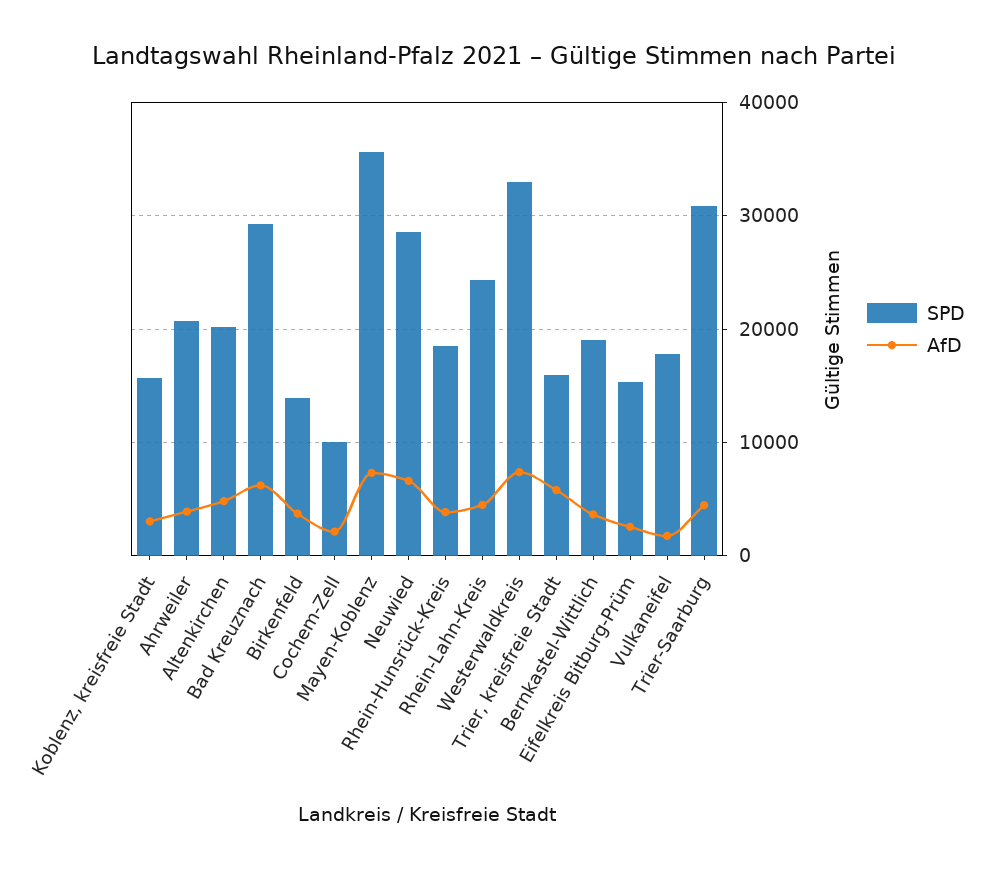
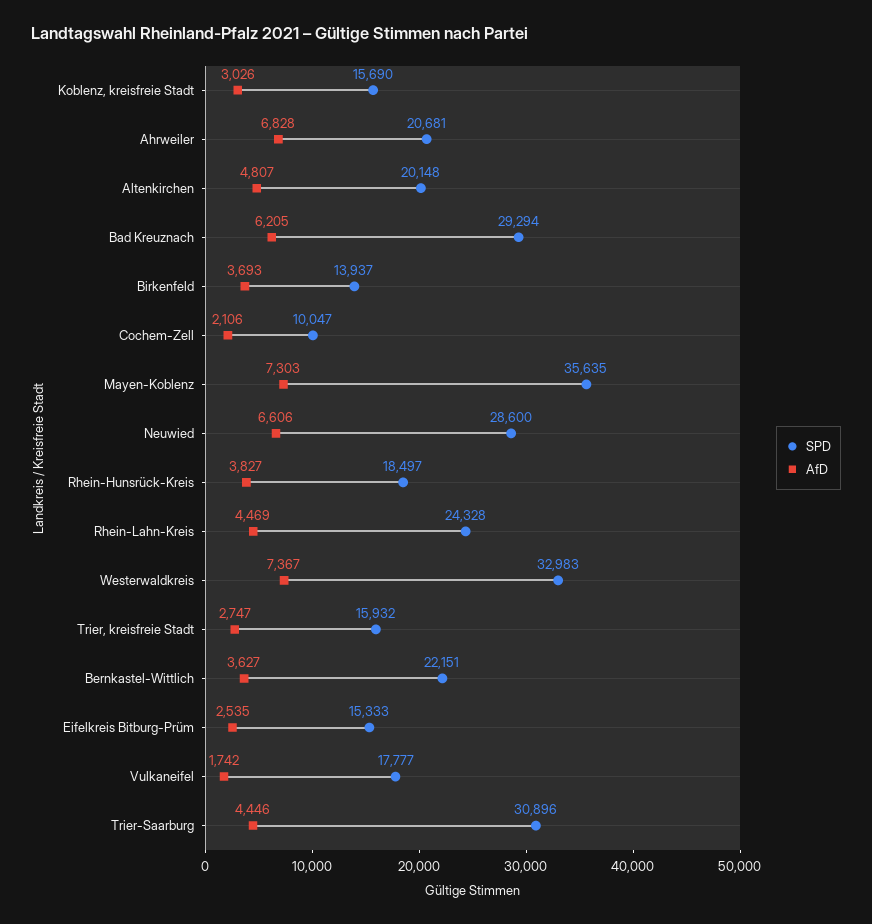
  {
    "SPD": {
      "Koblenz, kreisfreie Stadt": 15690,
      "Ahrweiler": 20681,
      "Altenkirchen": 20148,
      "Bad Kreuznach": 29294,
      "Birkenfeld": 13937,
      "Cochem-Zell": 10047,
      "Mayen-Koblenz": 35635,
      "Neuwied": 28600,
      "Rhein-Hunsrück-Kreis": 18497,
      "Rhein-Lahn-Kreis": 24328,
      "Westerwaldkreis": 32983,
      "Trier, kreisfreie Stadt": 15932,
-     "Bernkastel-Wittlich": 19000,
+     "Bernkastel-Wittlich": 22151,
      "Eifelkreis Bitburg-Prüm": 15333,
      "Vulkaneifel": 17777,
      "Trier-Saarburg": 30896
    },
    "AfD": {
      "Koblenz, kreisfreie Stadt": 3026,
-     "Ahrweiler": 4000,
+     "Ahrweiler": 6828,
      "Altenkirchen": 4807,
      "Bad Kreuznach": 6205,
      "Birkenfeld": 3693,
      "Cochem-Zell": 2106,
      "Mayen-Koblenz": 7303,
      "Neuwied": 6606,
      "Rhein-Hunsrück-Kreis": 3827,
      "Rhein-Lahn-Kreis": 4469,
      "Westerwaldkreis": 7367,
-     "Trier, kreisfreie Stadt": 6000,
+     "Trier, kreisfreie Stadt": 2747,
      "Bernkastel-Wittlich": 3627,
      "Eifelkreis Bitburg-Prüm": 2535,
      "Vulkaneifel": 1742,
      "Trier-Saarburg": 4446
    }
  }

